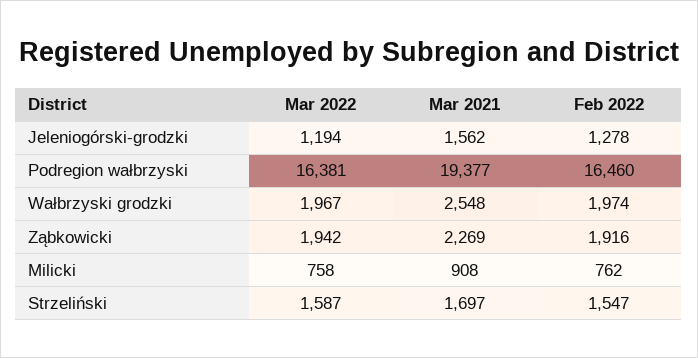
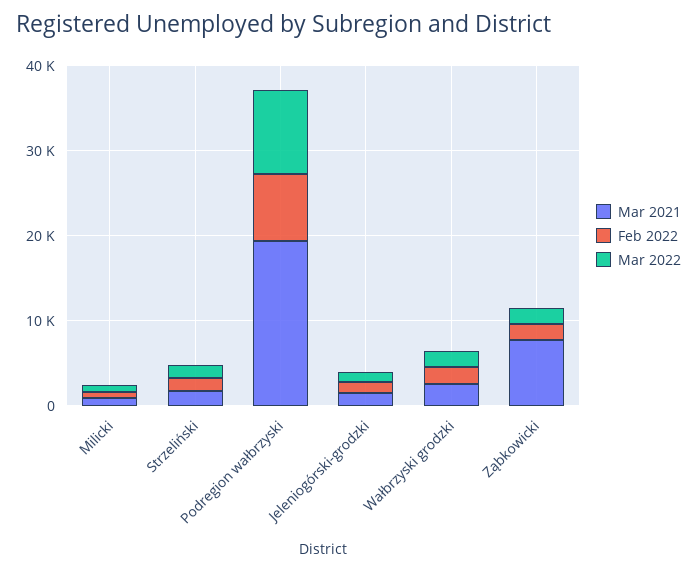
  {
    "Mar 2022": {
      "Jeleniogórski-grodzki": 1194,
-     "Podregion wałbrzyski": 16381,
+     "Podregion wałbrzyski": 10000,
      "Wałbrzyski grodzki": 1967,
      "Ząbkowicki": 1942,
      "Milicki": 758,
      "Strzeliński": 1587
    },
    "Mar 2021": {
      "Jeleniogórski-grodzki": 1562,
      "Podregion wałbrzyski": 19377,
      "Wałbrzyski grodzki": 2548,
-     "Ząbkowicki": 2269,
+     "Ząbkowicki": 8000,
      "Milicki": 908,
      "Strzeliński": 1697
    },
    "Feb 2022": {
      "Jeleniogórski-grodzki": 1278,
-     "Podregion wałbrzyski": 16460,
+     "Podregion wałbrzyski": 8000,
      "Wałbrzyski grodzki": 1974,
      "Ząbkowicki": 1916,
      "Milicki": 762,
      "Strzeliński": 1547
    }
  }

